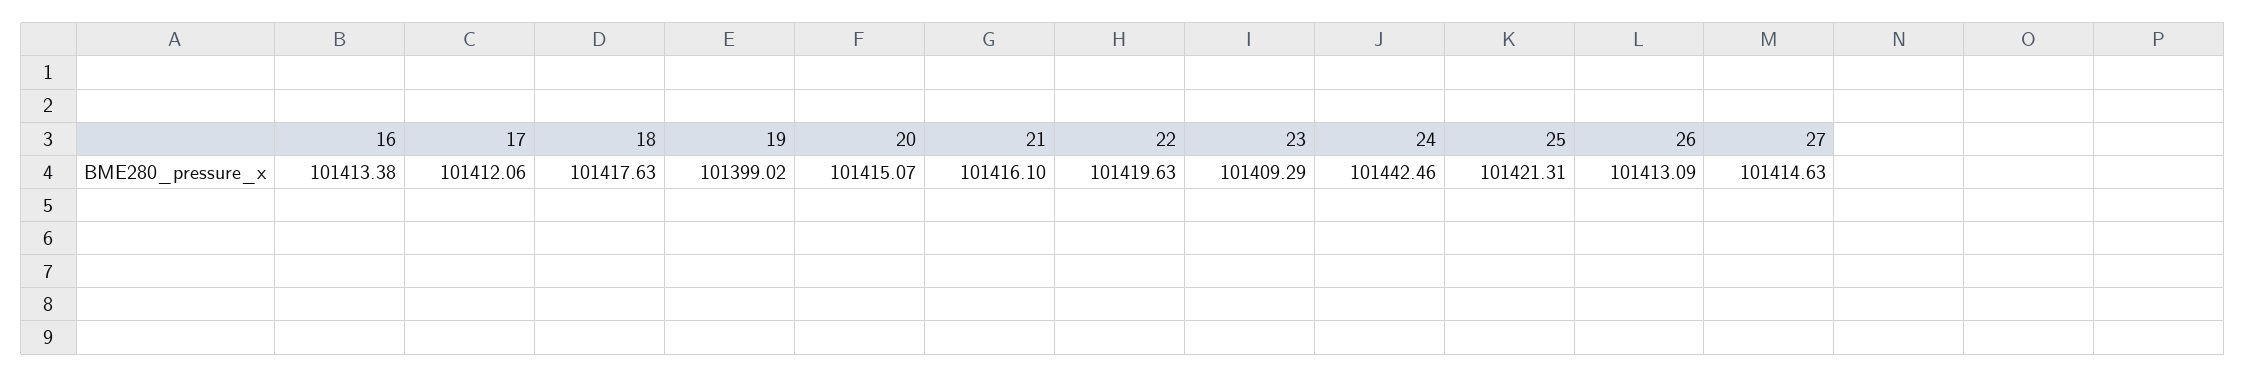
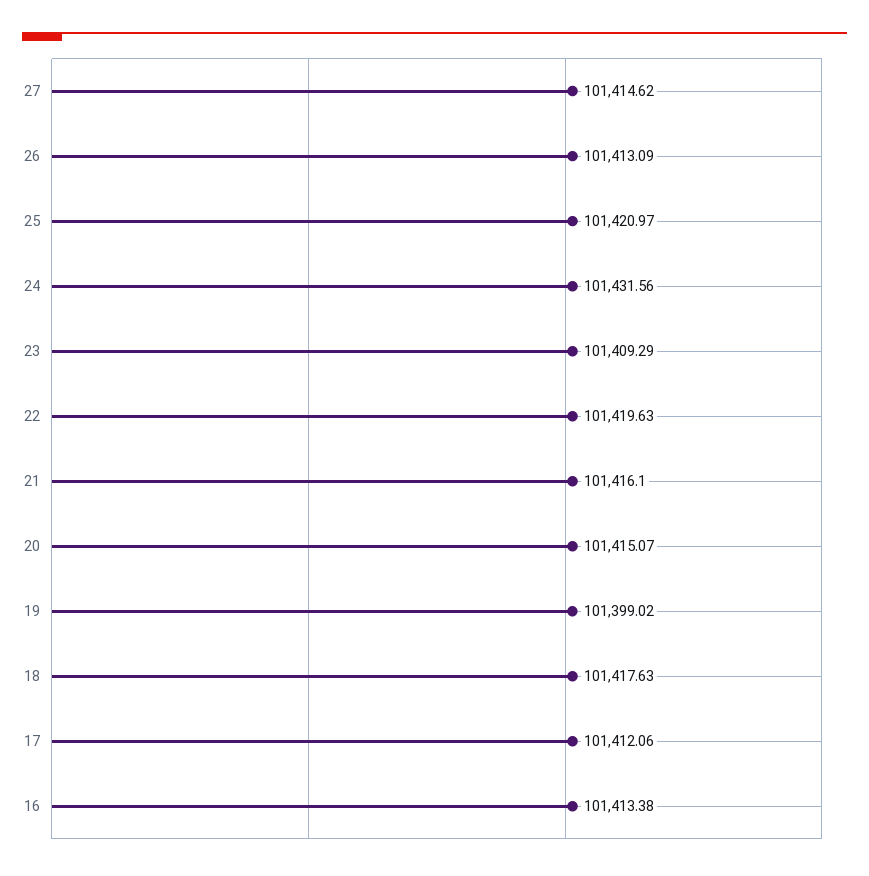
  {
    "16": 101413.38,
    "17": 101412.06,
    "18": 101417.63,
    "19": 101399.02,
    "20": 101415.07,
    "21": 101416.1,
    "22": 101419.63,
    "23": 101409.29,
-   "24": 101442.46,
+   "24": 101431.56,
-   "25": 101421.31,
+   "25": 101420.97,
    "26": 101413.09,
-   "27": 101414.63
+   "27": 101414.62
  }

